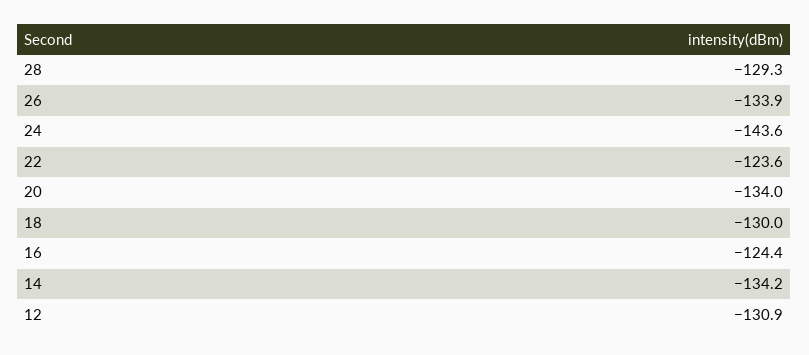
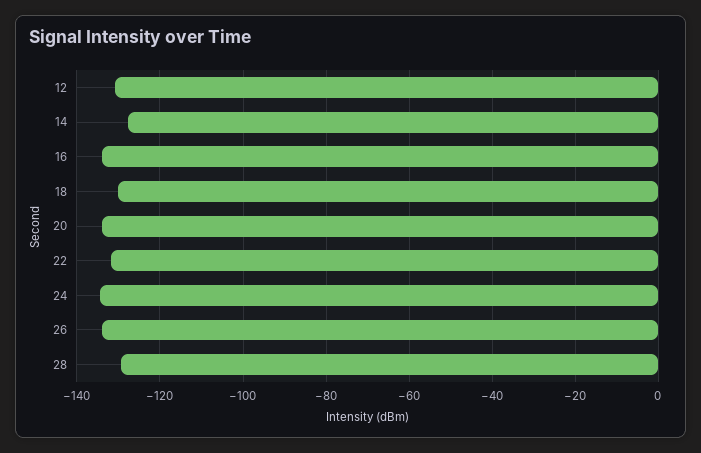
  {
    "28": -129.3,
    "26": -133.9,
-   "24": -143.6,
+   "24": -134,
-   "22": -123.6,
+   "22": -132,
    "20": -134,
    "18": -130,
-   "16": -124.4,
+   "16": -134,
-   "14": -134.2,
+   "14": -128,
    "12": -130.9
  }

